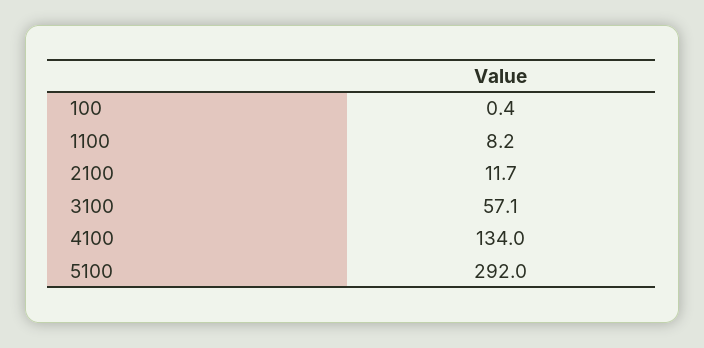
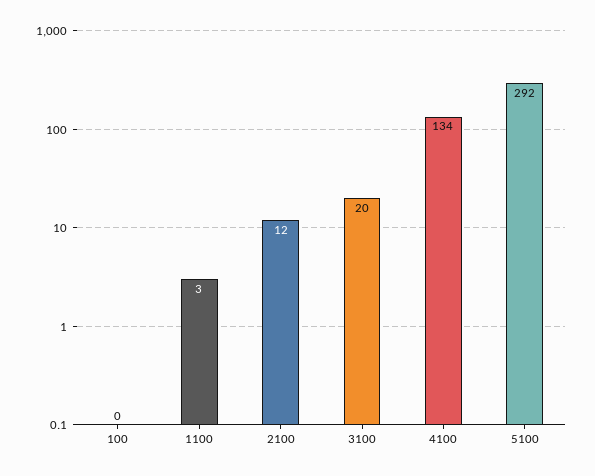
  {
    "100": 0.4,
-   "1100": 8.2,
+   "1100": 3,
    "2100": 11.7,
-   "3100": 57.1,
+   "3100": 20,
    "4100": 134,
    "5100": 292
  }

